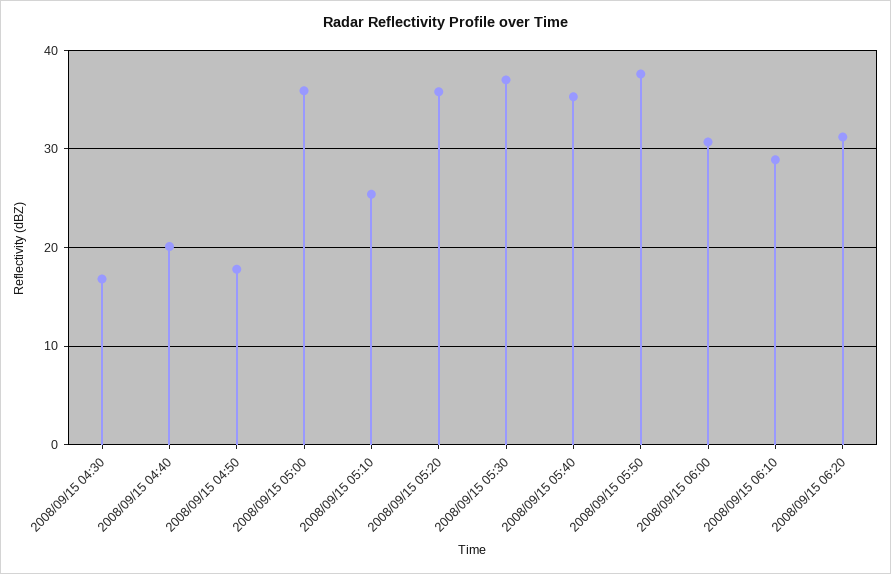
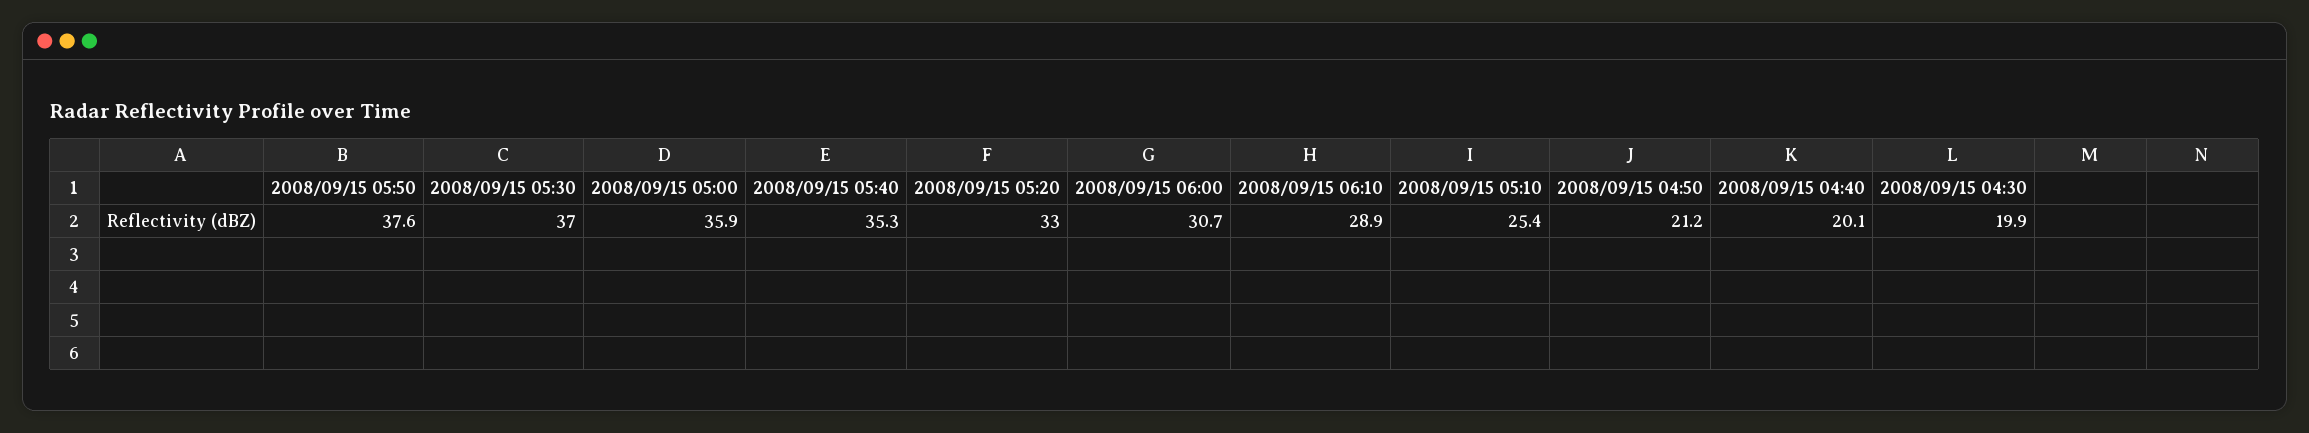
  {
-   "2008/09/15 04:30": 17,
+   "2008/09/15 04:30": 19.9,
    "2008/09/15 04:40": 20.1,
-   "2008/09/15 04:50": 18,
+   "2008/09/15 04:50": 21.2,
    "2008/09/15 05:00": 35.9,
    "2008/09/15 05:10": 25.4,
-   "2008/09/15 05:20": 36,
+   "2008/09/15 05:20": 33,
    "2008/09/15 05:30": 37,
    "2008/09/15 05:40": 35.3,
    "2008/09/15 05:50": 37.6,
    "2008/09/15 06:00": 30.7,
-   "2008/09/15 06:10": 28.9,
+   "2008/09/15 06:10": 28.9
-   "2008/09/15 06:20": 31
  }

